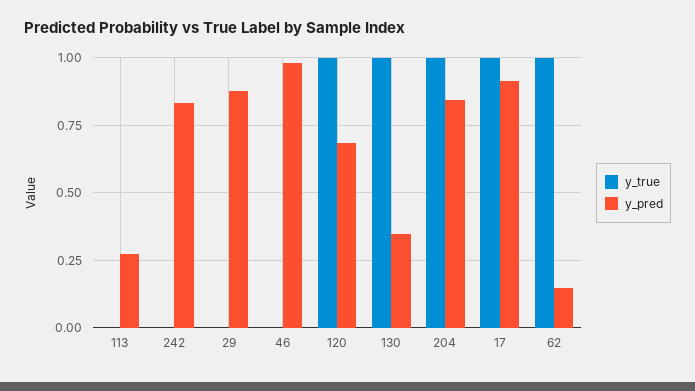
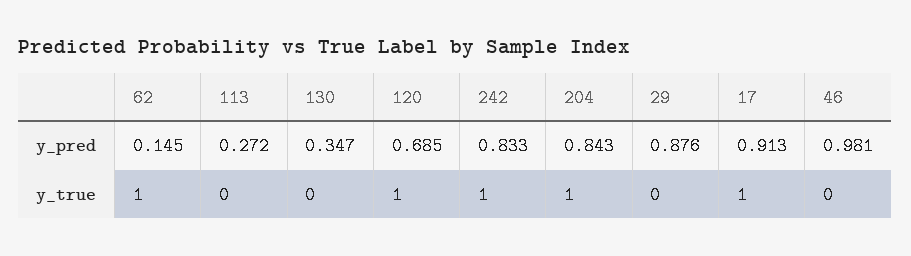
  {
    "y_true": {
      "113": 0,
-     "242": 0,
+     "242": 1,
      "29": 0,
      "46": 0,
      "120": 1,
-     "130": 1,
+     "130": 0,
      "204": 1,
      "17": 1,
      "62": 1
    },
    "y_pred": {
      "113": 0.272,
      "242": 0.833,
      "29": 0.876,
      "46": 0.981,
      "120": 0.685,
      "130": 0.347,
      "204": 0.843,
      "17": 0.913,
      "62": 0.145
    }
  }

